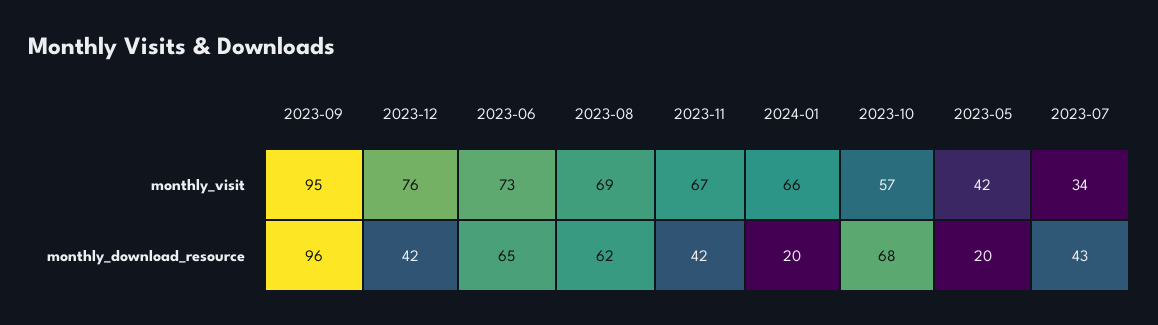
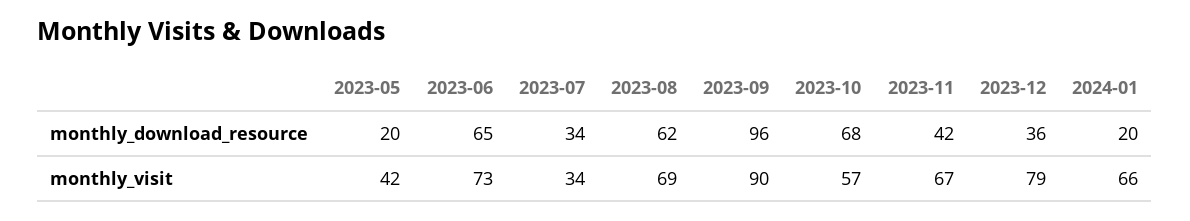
  {
    "2023-09": {
-     "monthly_visit": 95,
+     "monthly_visit": 90,
      "monthly_download_resource": 96
    },
    "2023-12": {
-     "monthly_visit": 76,
+     "monthly_visit": 79,
-     "monthly_download_resource": 42
+     "monthly_download_resource": 36
    },
    "2023-06": {
      "monthly_visit": 73,
      "monthly_download_resource": 65
    },
    "2023-08": {
      "monthly_visit": 69,
      "monthly_download_resource": 62
    },
    "2023-11": {
      "monthly_visit": 67,
      "monthly_download_resource": 42
    },
    "2024-01": {
      "monthly_visit": 66,
      "monthly_download_resource": 20
    },
    "2023-10": {
      "monthly_visit": 57,
      "monthly_download_resource": 68
    },
    "2023-05": {
      "monthly_visit": 42,
      "monthly_download_resource": 20
    },
    "2023-07": {
      "monthly_visit": 34,
-     "monthly_download_resource": 43
+     "monthly_download_resource": 34
    }
  }

